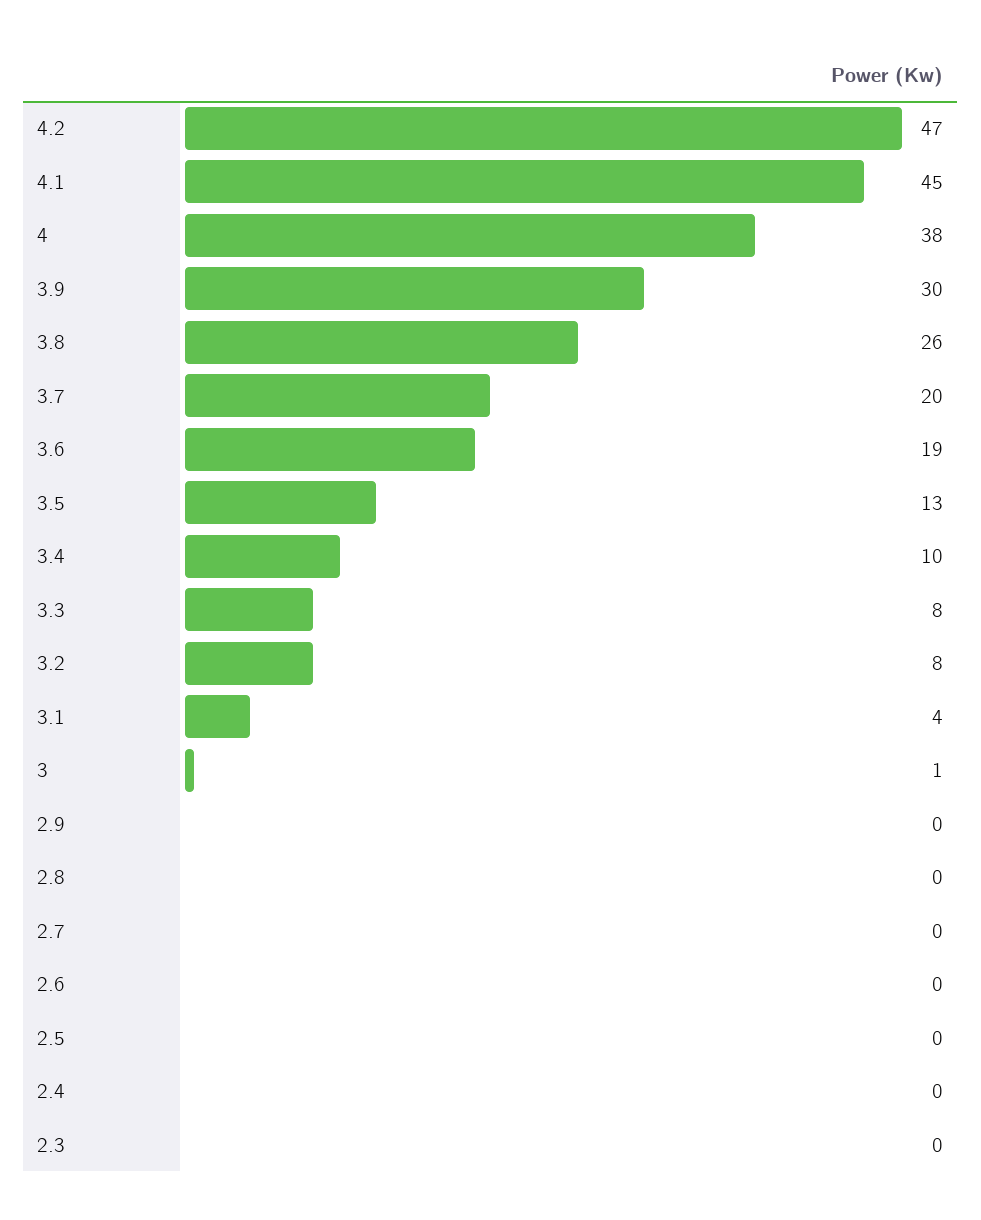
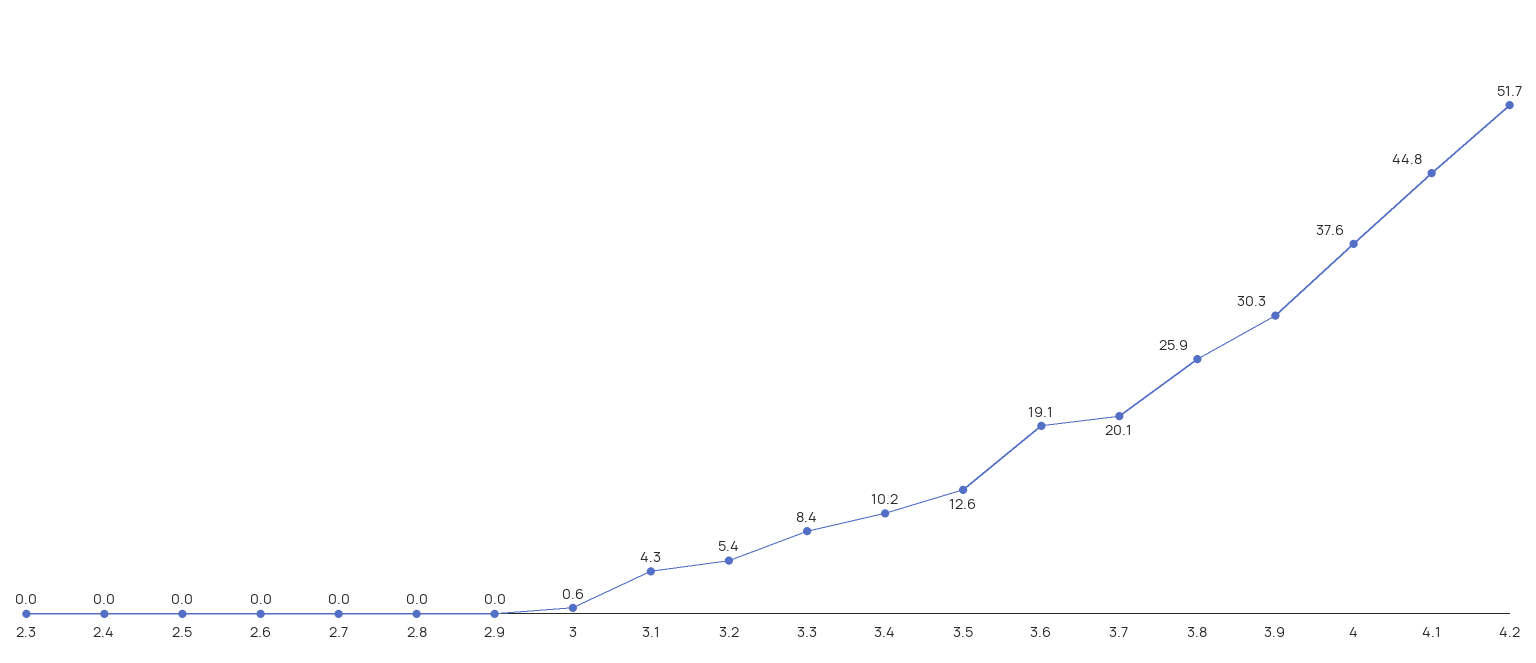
  {
-   "4.2": 47,
+   "4.2": 51.7,
    "4.1": 44.8,
    "4": 37.6,
    "3.9": 30.3,
    "3.8": 25.9,
    "3.7": 20.1,
    "3.6": 19.1,
    "3.5": 12.6,
    "3.4": 10.2,
    "3.3": 8.4,
-   "3.2": 8,
+   "3.2": 5.4,
    "3.1": 4.3,
    "3": 0.6,
    "2.9": 0,
    "2.8": 0,
    "2.7": 0,
    "2.6": 0,
    "2.5": 0,
    "2.4": 0,
    "2.3": 0
  }

